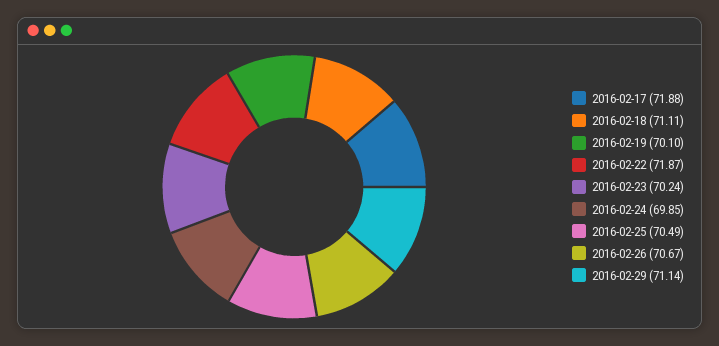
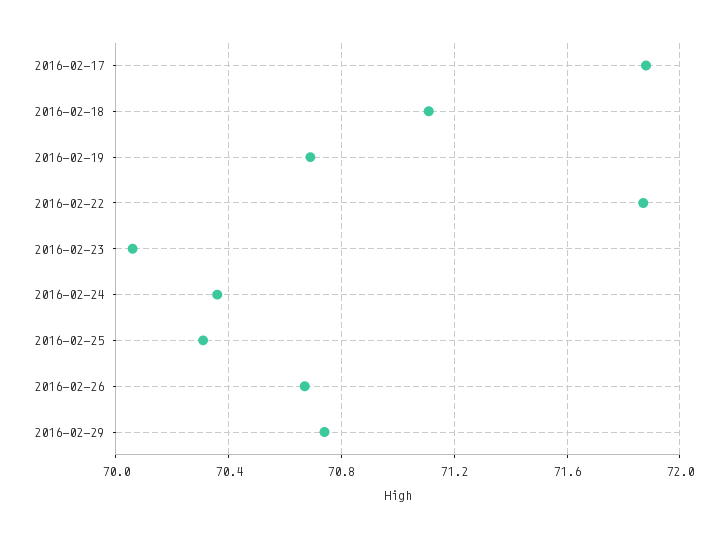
  {
    "2016-02-17": 71.88,
    "2016-02-18": 71.11,
-   "2016-02-19": 70.1,
+   "2016-02-19": 70.7,
    "2016-02-22": 71.87,
-   "2016-02-23": 70.24,
+   "2016-02-23": 70.05,
-   "2016-02-24": 69.85,
+   "2016-02-24": 70.35,
-   "2016-02-25": 70.49,
+   "2016-02-25": 70.3,
    "2016-02-26": 70.67,
-   "2016-02-29": 71.14
+   "2016-02-29": 70.75
  }

